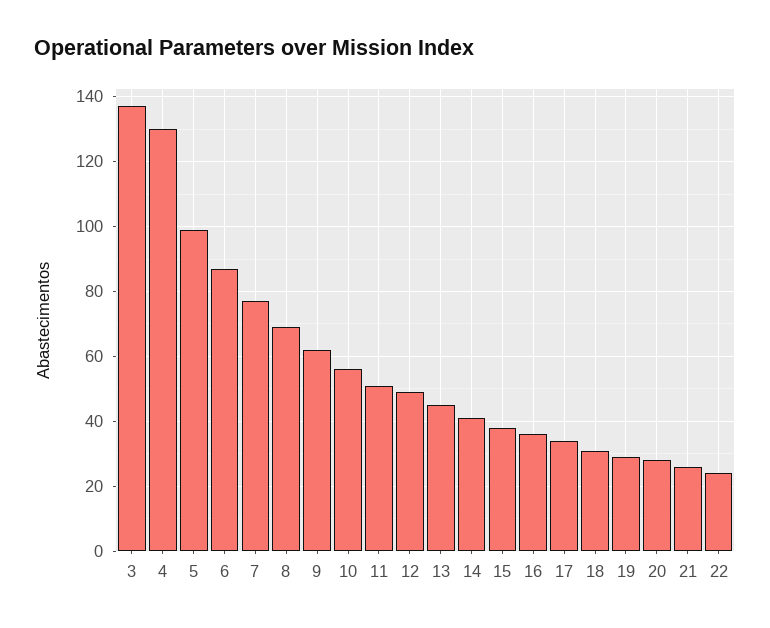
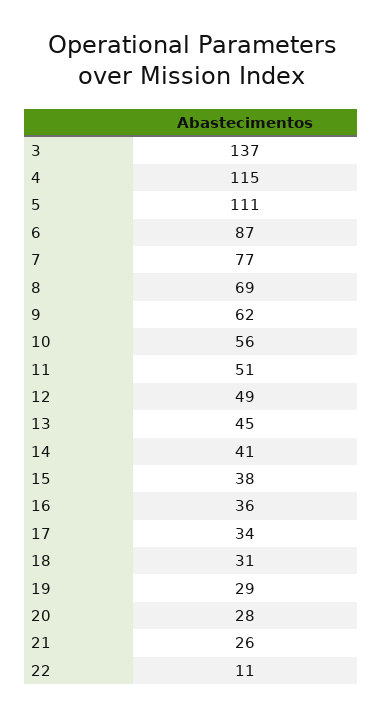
  {
    "3": 137,
-   "4": 130,
+   "4": 115,
-   "5": 100,
+   "5": 111,
    "6": 87,
    "7": 77,
    "8": 69,
    "9": 62,
    "10": 56,
    "11": 51,
    "12": 49,
    "13": 45,
    "14": 41,
    "15": 38,
    "16": 36,
    "17": 34,
    "18": 31,
    "19": 29,
    "20": 28,
    "21": 26,
-   "22": 25
+   "22": 11
  }

